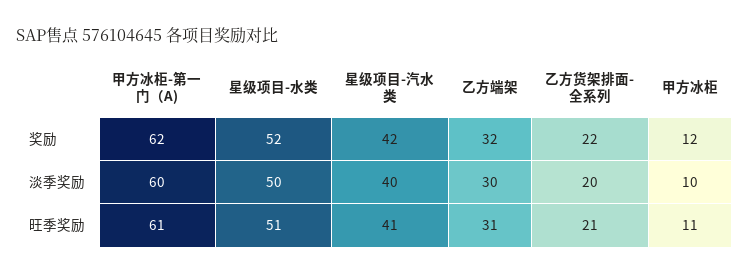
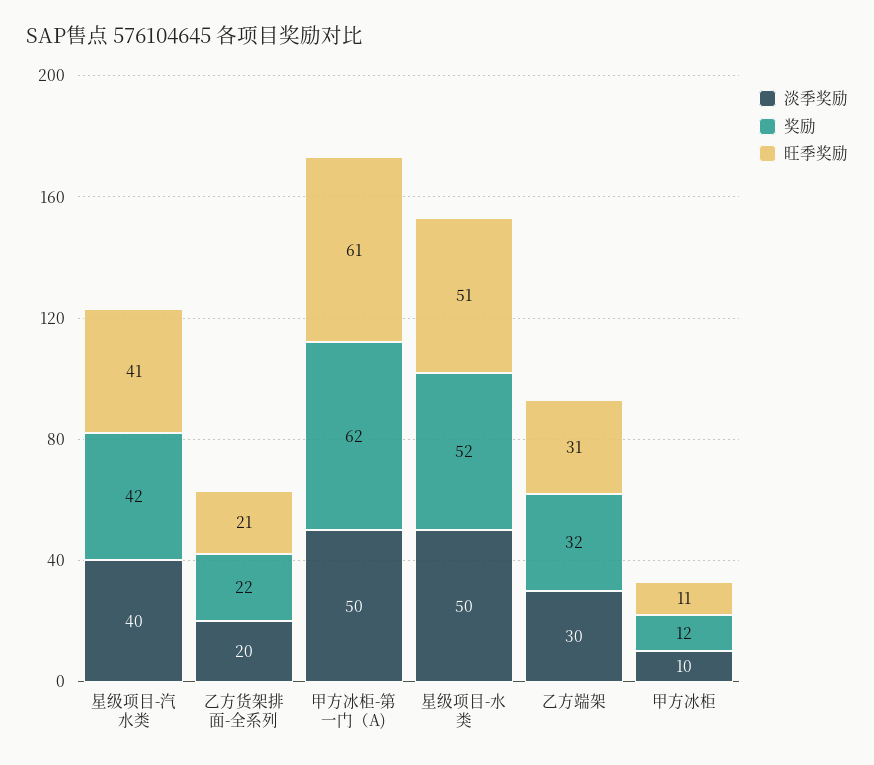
  {
    "奖励": {
      "甲方冰柜-第一门（A)": 62,
      "星级项目-水类": 52,
      "星级项目-汽水类": 42,
      "乙方端架": 32,
      "乙方货架排面-全系列": 22,
      "甲方冰柜": 12
    },
    "淡季奖励": {
-     "甲方冰柜-第一门（A)": 60,
+     "甲方冰柜-第一门（A)": 50,
      "星级项目-水类": 50,
      "星级项目-汽水类": 40,
      "乙方端架": 30,
      "乙方货架排面-全系列": 20,
      "甲方冰柜": 10
    },
    "旺季奖励": {
      "甲方冰柜-第一门（A)": 61,
      "星级项目-水类": 51,
      "星级项目-汽水类": 41,
      "乙方端架": 31,
      "乙方货架排面-全系列": 21,
      "甲方冰柜": 11
    }
  }

